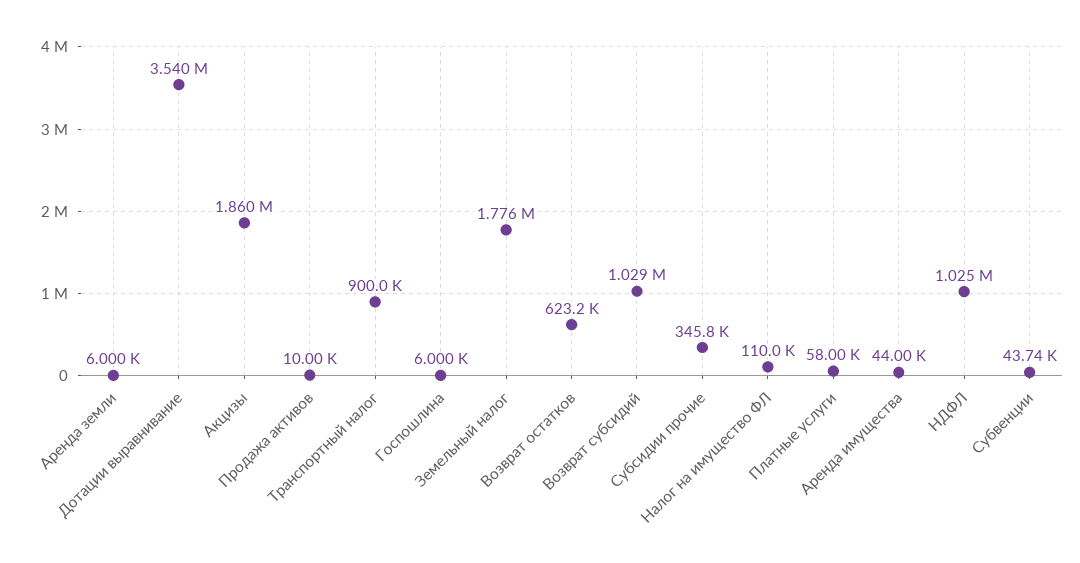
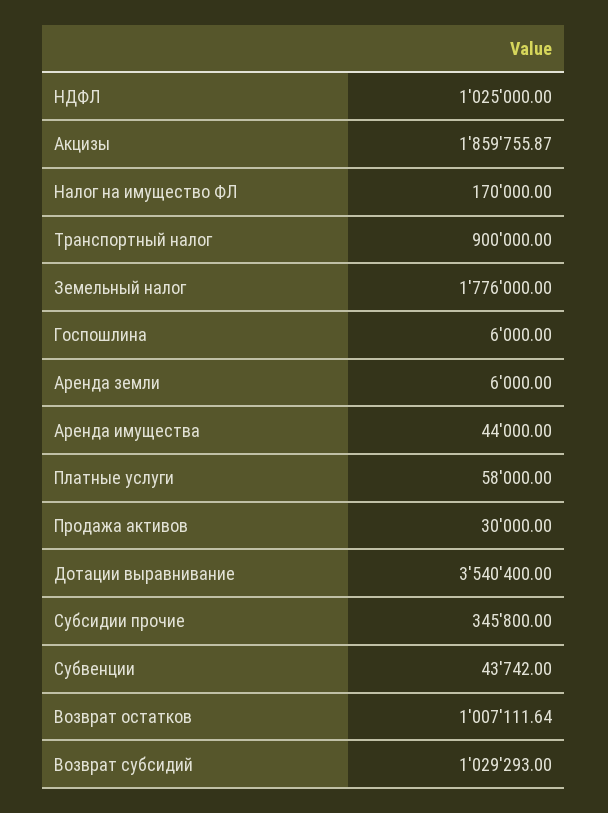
  {
    "Аренда земли": 6000,
    "Дотации выравнивание": 3540400,
    "Акцизы": 1859755.87,
-   "Продажа активов": 10000,
+   "Продажа активов": 30000,
    "Транспортный налог": 900000,
    "Госпошлина": 6000,
    "Земельный налог": 1776000,
-   "Возврат остатков": 623200,
+   "Возврат остатков": 1007111.64,
    "Возврат субсидий": 1029293,
    "Субсидии прочие": 345800,
-   "Налог на имущество ФЛ": 110000,
+   "Налог на имущество ФЛ": 170000,
    "Платные услуги": 58000,
    "Аренда имущества": 44000,
    "НДФЛ": 1025000,
    "Субвенции": 43742
  }

